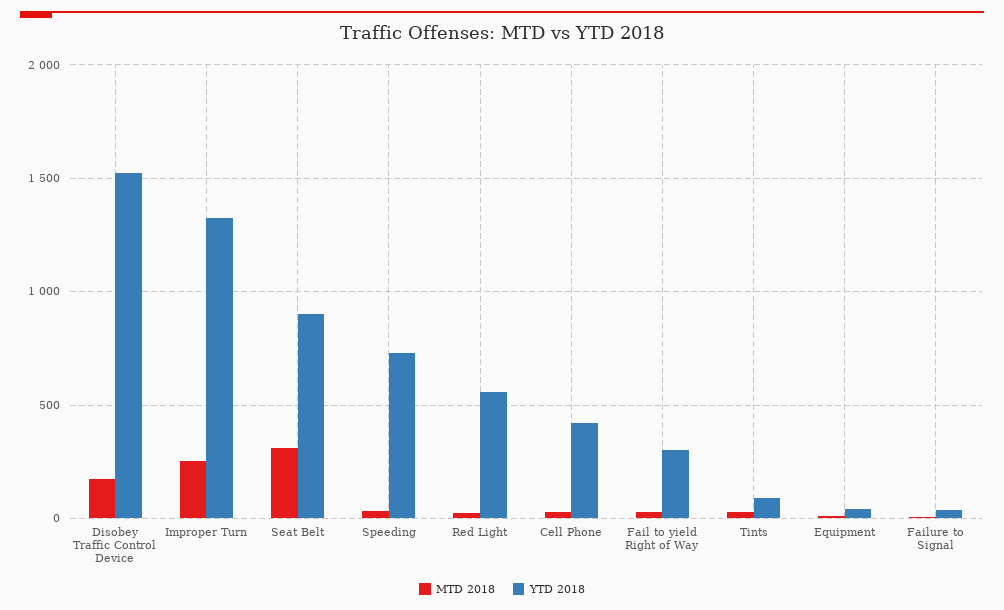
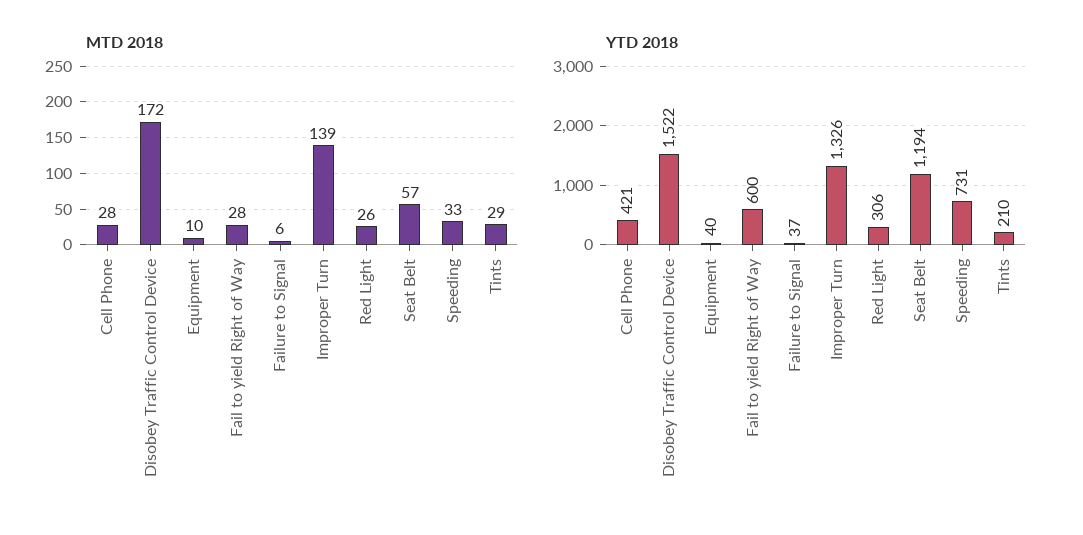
  {
    "MTD 2018": {
      "Disobey Traffic Control Device": 172,
-     "Improper Turn": 250,
+     "Improper Turn": 139,
-     "Seat Belt": 300,
+     "Seat Belt": 57,
      "Speeding": 33,
      "Red Light": 26,
      "Cell Phone": 28,
      "Fail to yield Right of Way": 28,
      "Tints": 29,
      "Equipment": 10,
      "Failure to Signal": 6
    },
    "YTD 2018": {
      "Disobey Traffic Control Device": 1522,
      "Improper Turn": 1326,
-     "Seat Belt": 900,
+     "Seat Belt": 1194,
      "Speeding": 731,
-     "Red Light": 550,
+     "Red Light": 306,
      "Cell Phone": 421,
-     "Fail to yield Right of Way": 300,
+     "Fail to yield Right of Way": 600,
-     "Tints": 100,
+     "Tints": 210,
      "Equipment": 40,
      "Failure to Signal": 37
    }
  }

